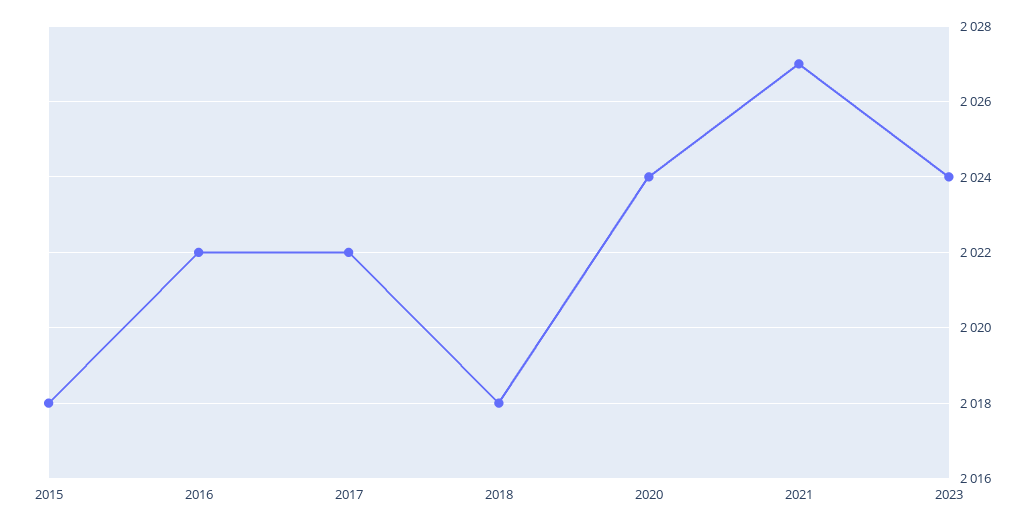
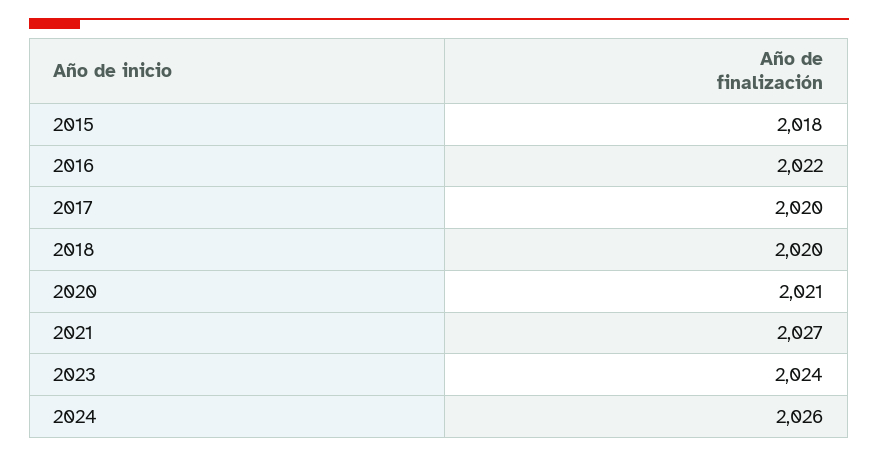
  {
    "2015": 2018,
    "2016": 2022,
-   "2017": 2022,
+   "2017": 2020,
-   "2018": 2018,
+   "2018": 2020,
-   "2020": 2024,
+   "2020": 2021,
    "2021": 2027,
-   "2023": 2024
+   "2023": 2024,
+   "2024": 2026
  }

